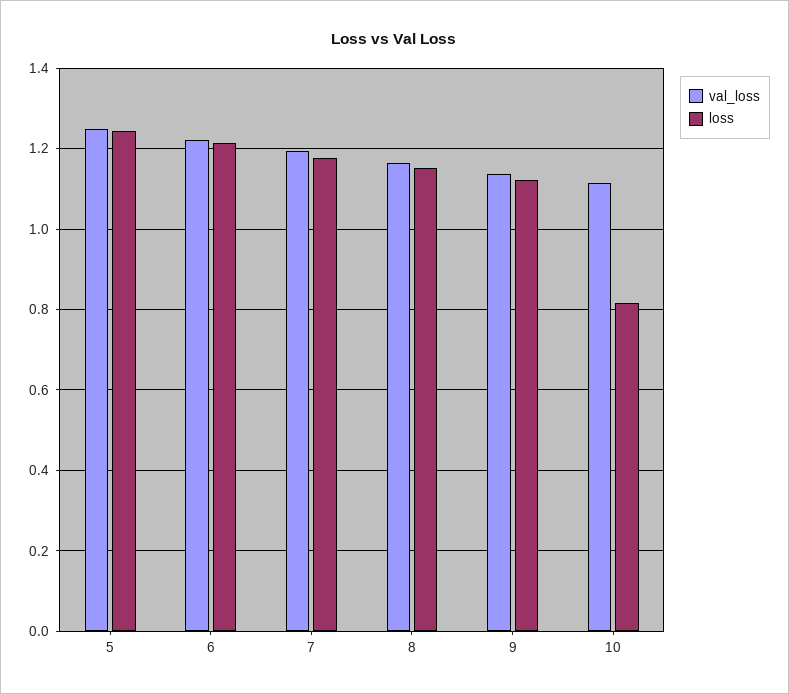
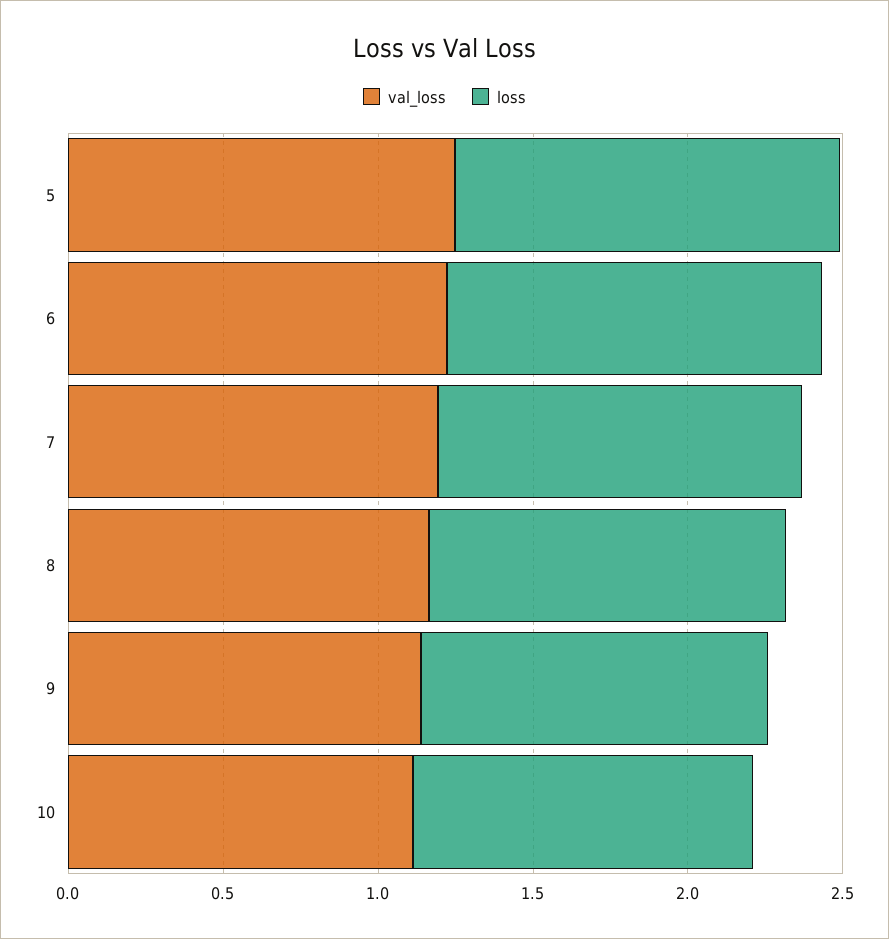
  {
    "val_loss": {
      "5": 1.24,
      "6": 1.22,
      "7": 1.2,
      "8": 1.16,
      "9": 1.14,
      "10": 1.12
    },
    "loss": {
      "5": 1.24,
      "6": 1.22,
      "7": 1.18,
      "8": 1.16,
      "9": 1.12,
-     "10": 0.82
+     "10": 1.1
    }
  }

